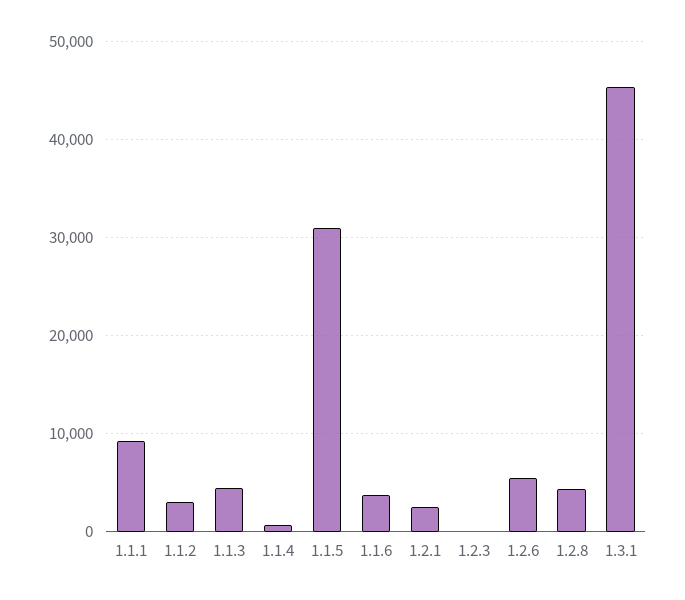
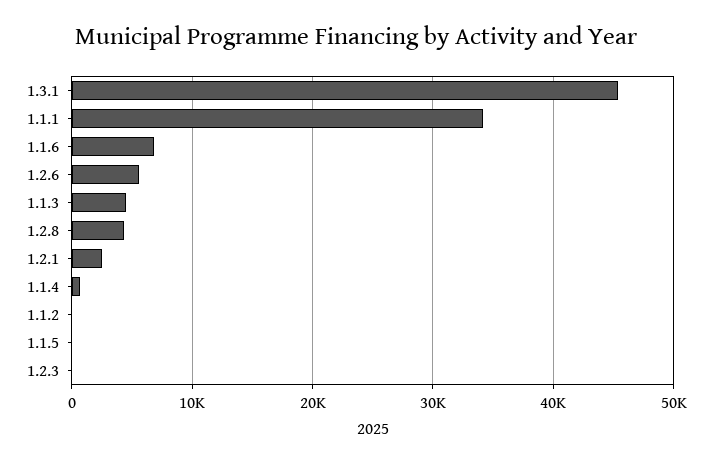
  {
-   "1.1.1": 9000,
+   "1.1.1": 34000,
-   "1.1.2": 3000,
+   "1.1.2": 0,
    "1.1.3": 4000,
    "1.1.4": 1000,
-   "1.1.5": 31000,
+   "1.1.5": 0,
-   "1.1.6": 4000,
+   "1.1.6": 7000,
    "1.2.1": 3000,
    "1.2.3": 0,
    "1.2.6": 6000,
    "1.2.8": 4000,
    "1.3.1": 45000
  }

